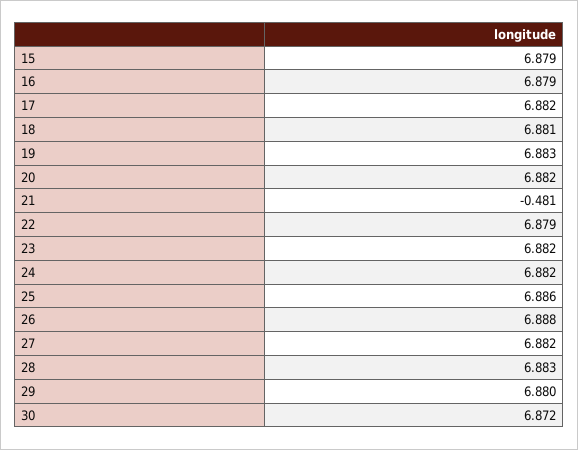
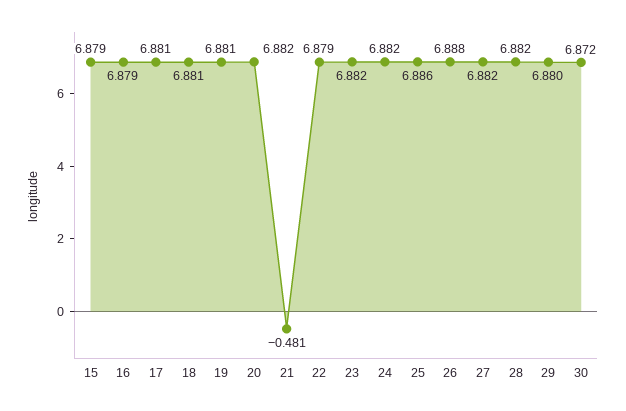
  {
    "15": 6.879,
    "16": 6.879,
-   "17": 6.882,
+   "17": 6.881,
    "18": 6.881,
-   "19": 6.883,
+   "19": 6.881,
    "20": 6.882,
    "21": -0.481,
    "22": 6.879,
    "23": 6.882,
    "24": 6.882,
    "25": 6.886,
    "26": 6.888,
    "27": 6.882,
-   "28": 6.883,
+   "28": 6.882,
    "29": 6.88,
    "30": 6.872
  }

